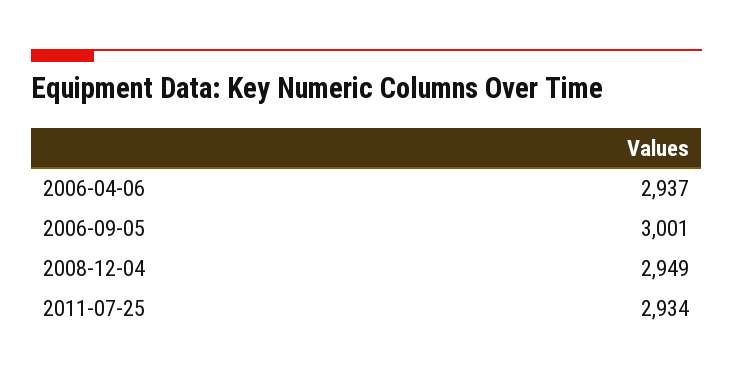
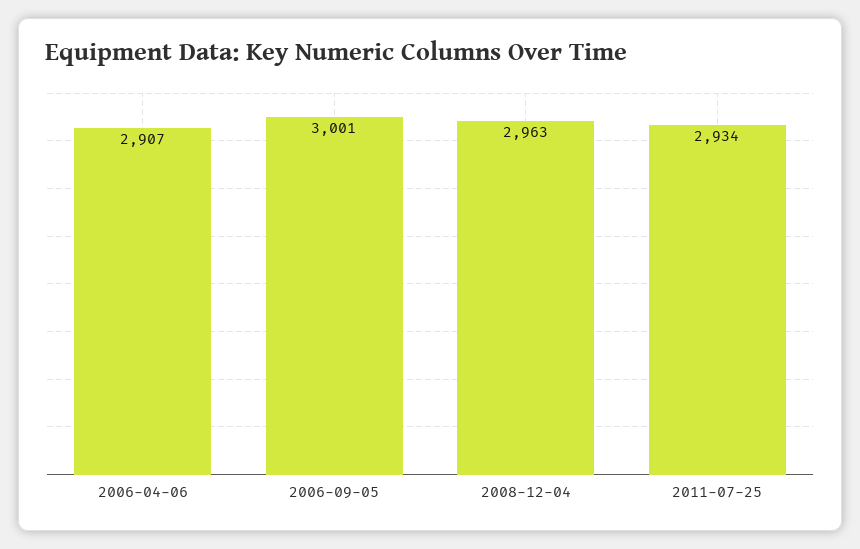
  {
-   "2006-04-06": 2937,
+   "2006-04-06": 2907,
    "2006-09-05": 3001,
-   "2008-12-04": 2949,
+   "2008-12-04": 2963,
    "2011-07-25": 2934
  }

